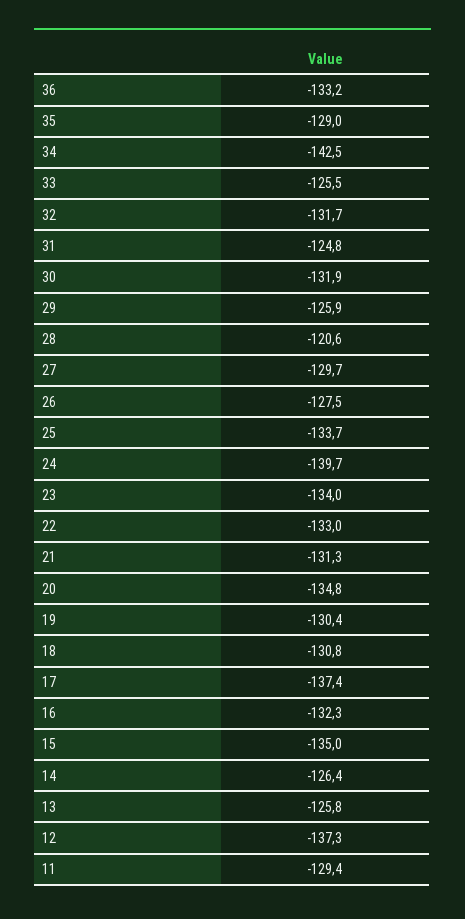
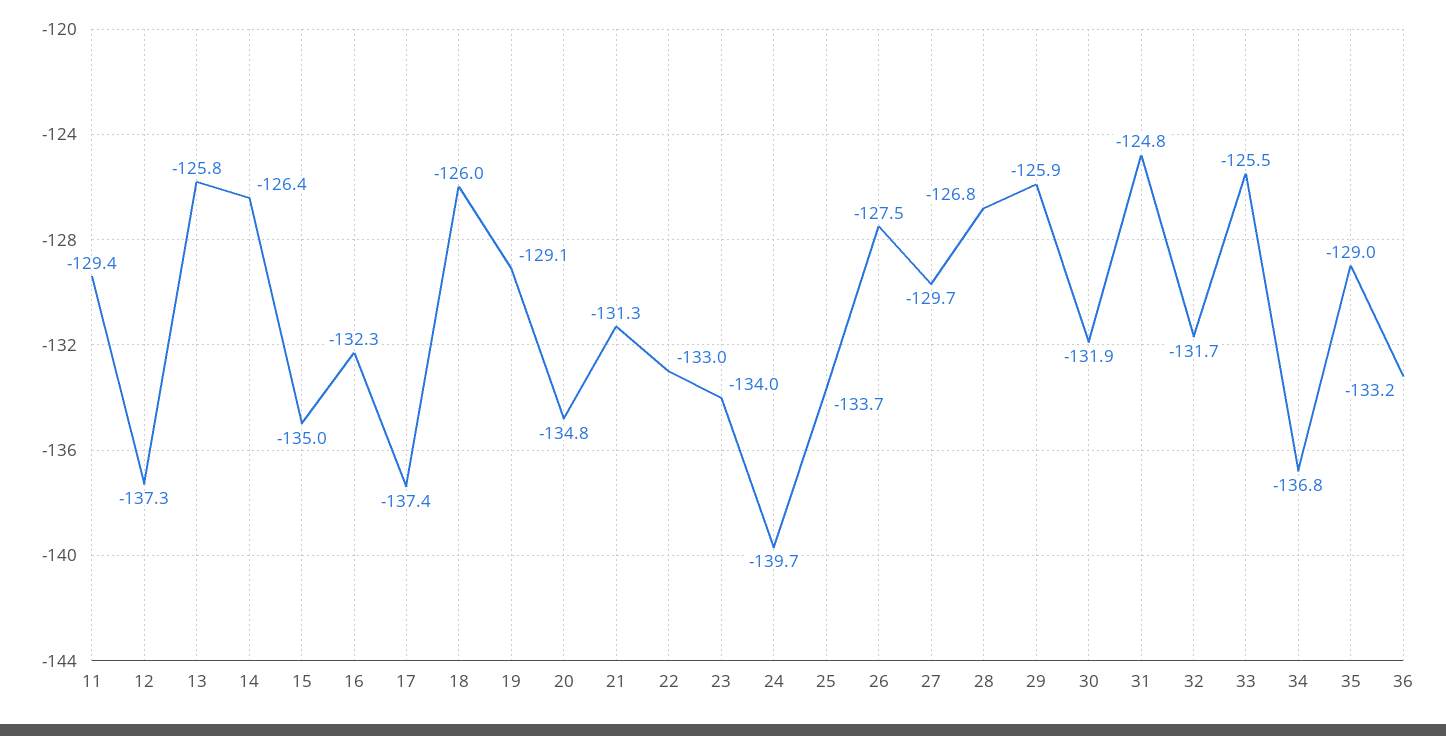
  {
    "36": -133.2,
    "35": -129,
-   "34": -142.5,
+   "34": -136.8,
    "33": -125.5,
    "32": -131.7,
    "31": -124.8,
    "30": -131.9,
    "29": -125.9,
-   "28": -120.6,
+   "28": -126.8,
    "27": -129.7,
    "26": -127.5,
    "25": -133.7,
    "24": -139.7,
    "23": -134,
    "22": -133,
    "21": -131.3,
    "20": -134.8,
-   "19": -130.4,
+   "19": -129.1,
-   "18": -130.8,
+   "18": -126,
    "17": -137.4,
    "16": -132.3,
    "15": -135,
    "14": -126.4,
    "13": -125.8,
    "12": -137.3,
    "11": -129.4
  }

